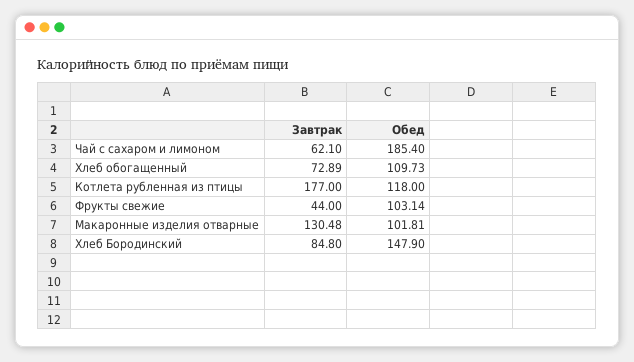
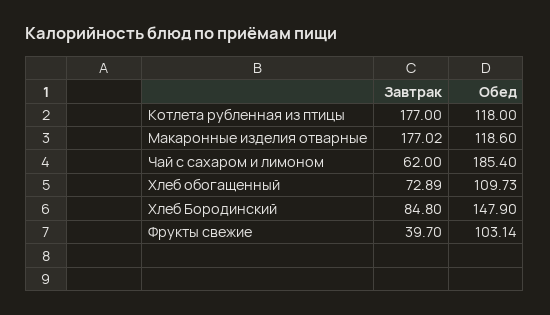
  {
    "Завтрак": {
-     "Чай с сахаром и лимоном": 62.1,
+     "Чай с сахаром и лимоном": 62,
      "Хлеб обогащенный": 72.89,
      "Котлета рубленная из птицы": 177,
-     "Фрукты свежие": 44,
+     "Фрукты свежие": 39.7,
-     "Макаронные изделия отварные": 130.48,
+     "Макаронные изделия отварные": 177.02,
      "Хлеб Бородинский": 84.8
    },
    "Обед": {
      "Чай с сахаром и лимоном": 185.4,
      "Хлеб обогащенный": 109.73,
      "Котлета рубленная из птицы": 118,
      "Фрукты свежие": 103.14,
-     "Макаронные изделия отварные": 101.81,
+     "Макаронные изделия отварные": 118.6,
      "Хлеб Бородинский": 147.9
    }
  }

